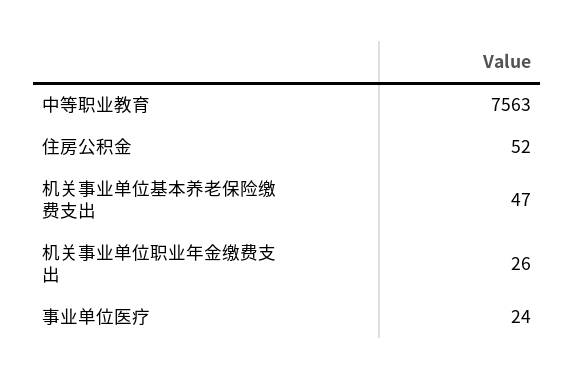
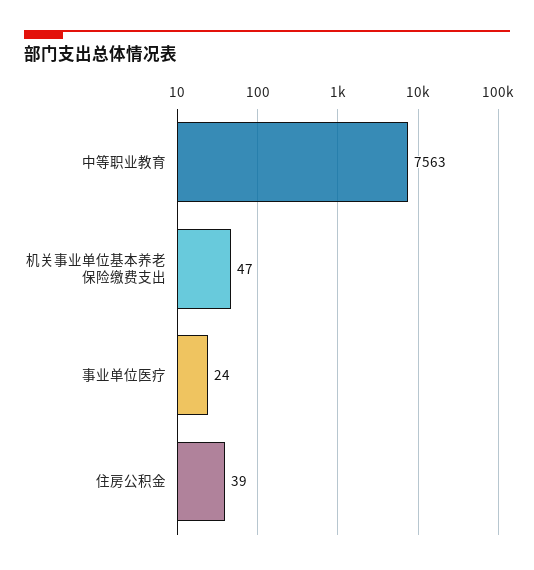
  {
    "中等职业教育": 7563,
-   "住房公积金": 52,
+   "住房公积金": 39,
    "机关事业单位基本养老保险缴费支出": 47,
-   "机关事业单位职业年金缴费支出": 26,
    "事业单位医疗": 24
  }

